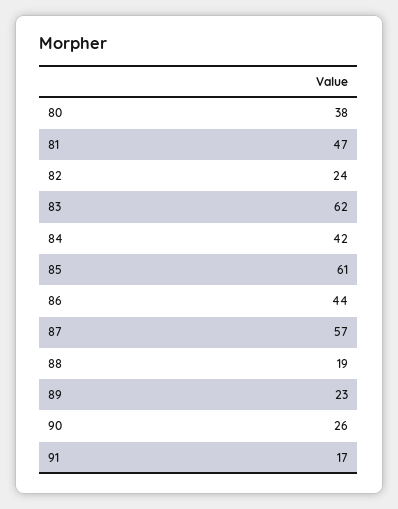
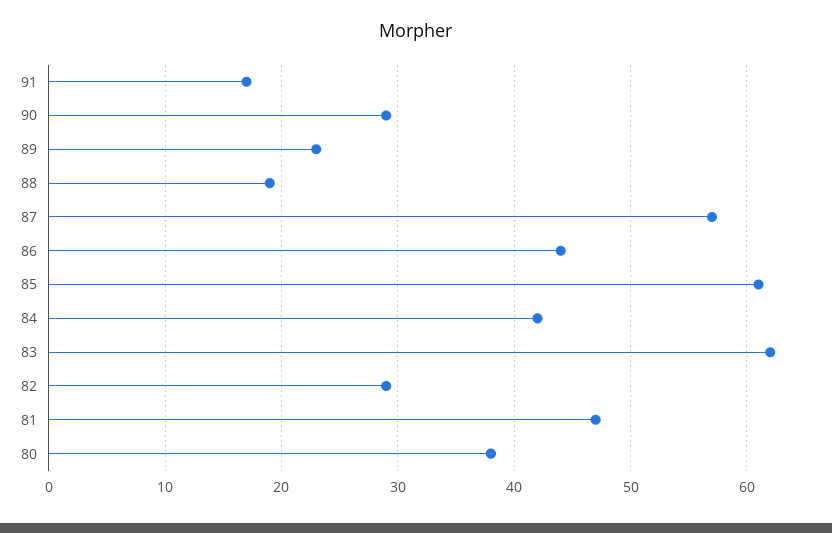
  {
    "80": 38,
    "81": 47,
-   "82": 24,
+   "82": 29,
    "83": 62,
    "84": 42,
    "85": 61,
    "86": 44,
    "87": 57,
    "88": 19,
    "89": 23,
-   "90": 26,
+   "90": 29,
    "91": 17
  }

